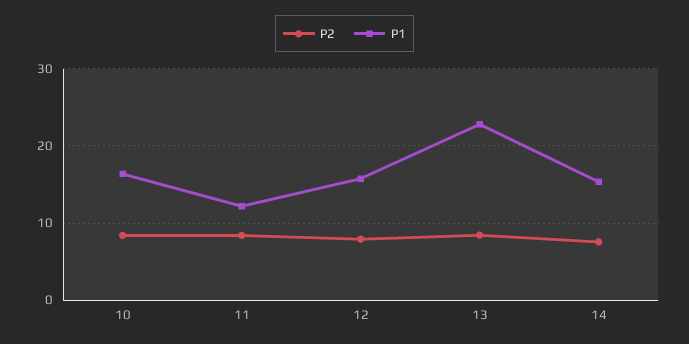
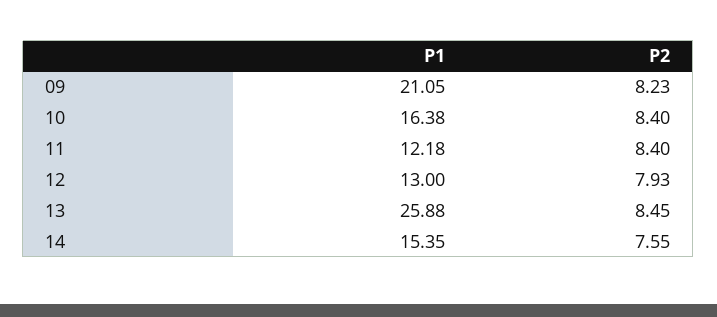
  {
    "P2": {
      "10": 8.4,
      "11": 8.4,
      "12": 7.93,
      "13": 8.45,
-     "14": 7.55
+     "14": 7.55,
+     "09": 8.23
    },
    "P1": {
      "10": 16.38,
      "11": 12.18,
-     "12": 16,
+     "12": 13,
-     "13": 23,
+     "13": 25.88,
-     "14": 15.35
+     "14": 15.35,
+     "09": 21.05
    }
  }

